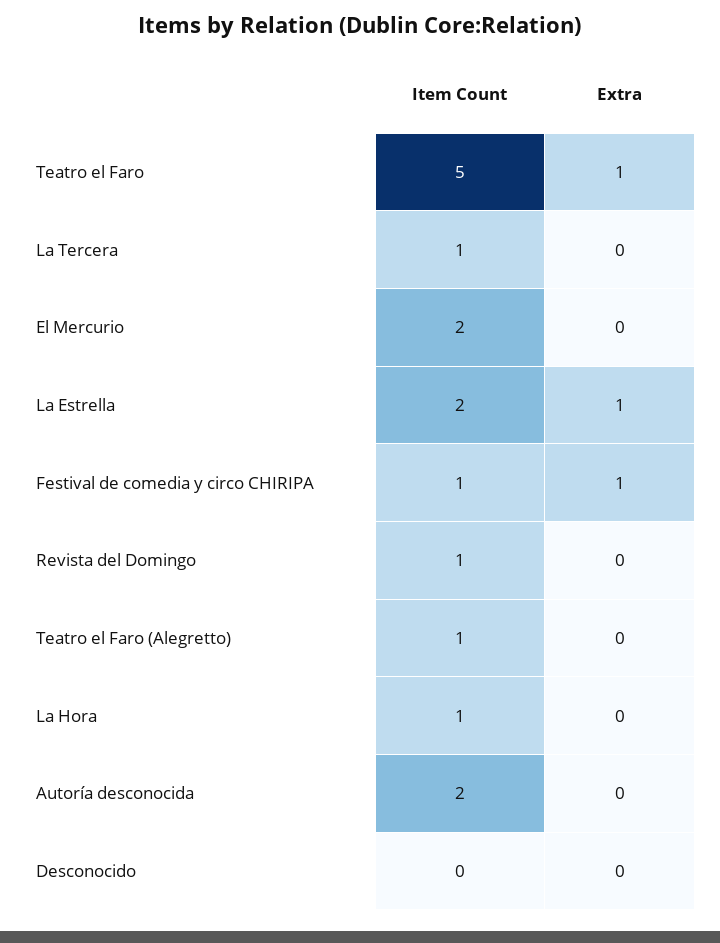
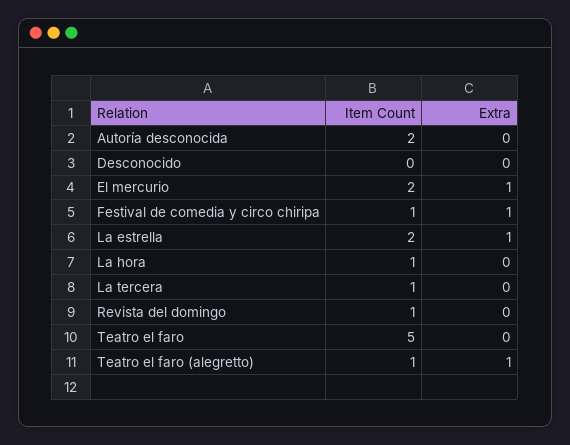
  {
    "Item Count": {
      "Teatro el Faro": 5,
      "La Tercera": 1,
      "El Mercurio": 2,
      "La Estrella": 2,
      "Festival de comedia y circo CHIRIPA": 1,
      "Revista del Domingo": 1,
      "Teatro el Faro (Alegretto)": 1,
      "La Hora": 1,
      "Autoría desconocida": 2,
      "Desconocido": 0
    },
    "Extra": {
-     "Teatro el Faro": 1,
+     "Teatro el Faro": 0,
      "La Tercera": 0,
-     "El Mercurio": 0,
+     "El Mercurio": 1,
      "La Estrella": 1,
      "Festival de comedia y circo CHIRIPA": 1,
      "Revista del Domingo": 0,
-     "Teatro el Faro (Alegretto)": 0,
+     "Teatro el Faro (Alegretto)": 1,
      "La Hora": 0,
      "Autoría desconocida": 0,
      "Desconocido": 0
    }
  }

